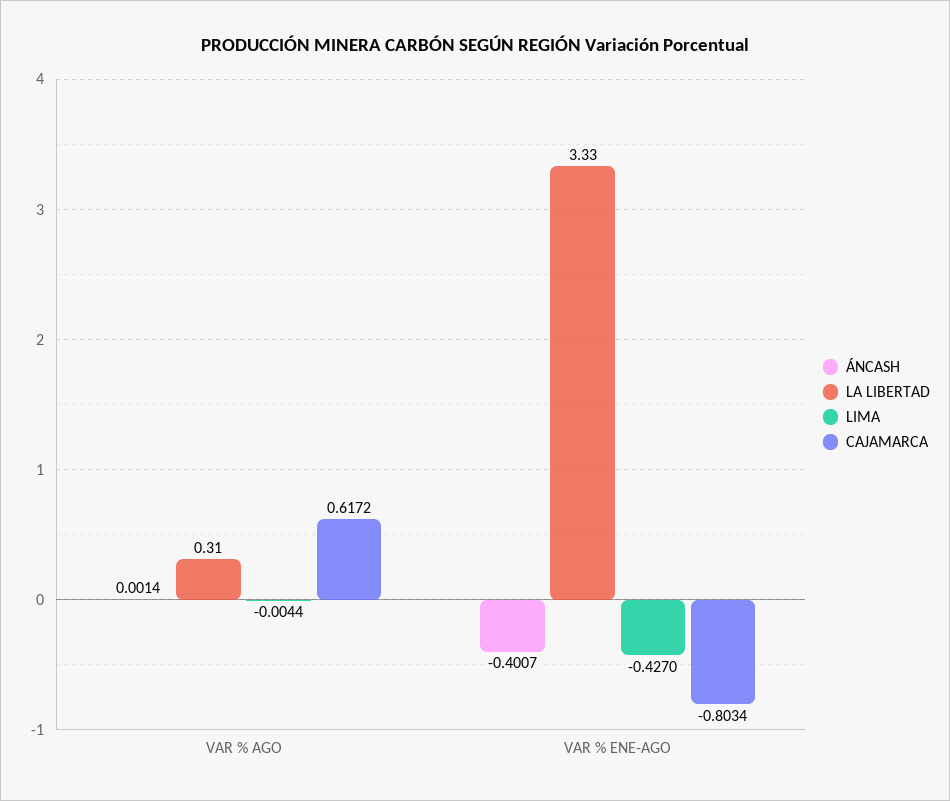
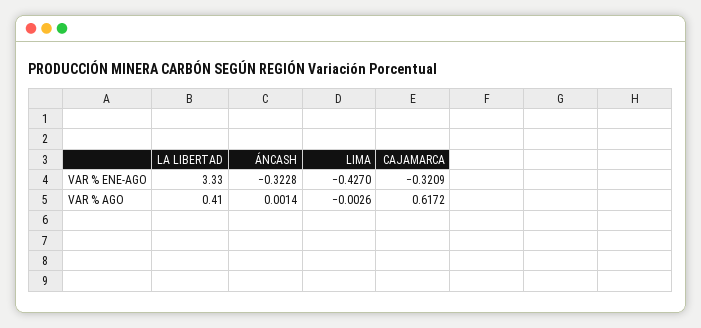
  {
    "ÁNCASH": {
      "VAR % AGO": 0.0014,
-     "VAR % ENE-AGO": -0.4007
+     "VAR % ENE-AGO": -0.3228
    },
    "LA LIBERTAD": {
-     "VAR % AGO": 0.31,
+     "VAR % AGO": 0.41,
      "VAR % ENE-AGO": 3.33
    },
    "LIMA": {
-     "VAR % AGO": -0.0044,
+     "VAR % AGO": -0.0026,
      "VAR % ENE-AGO": -0.427
    },
    "CAJAMARCA": {
      "VAR % AGO": 0.6172,
-     "VAR % ENE-AGO": -0.8034
+     "VAR % ENE-AGO": -0.3209
    }
  }

